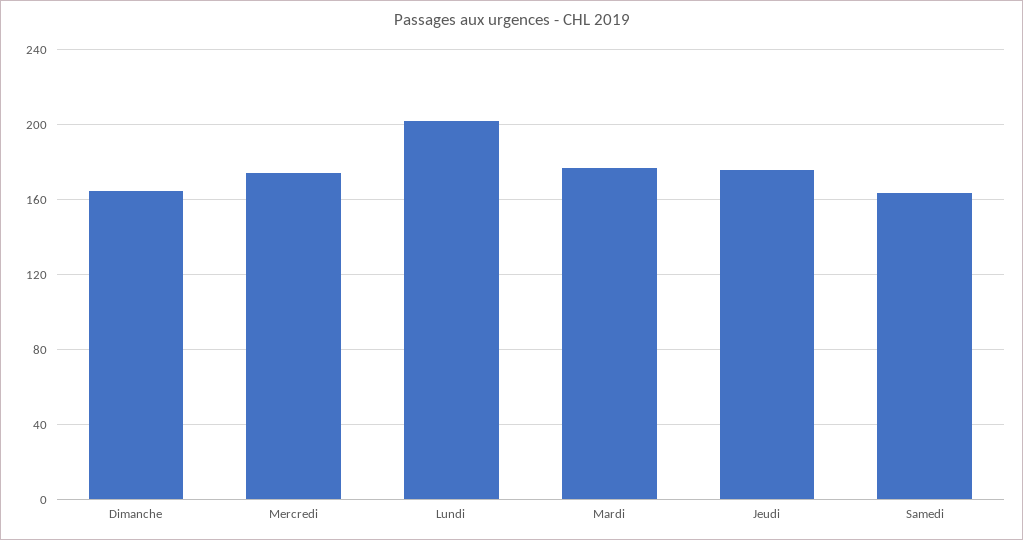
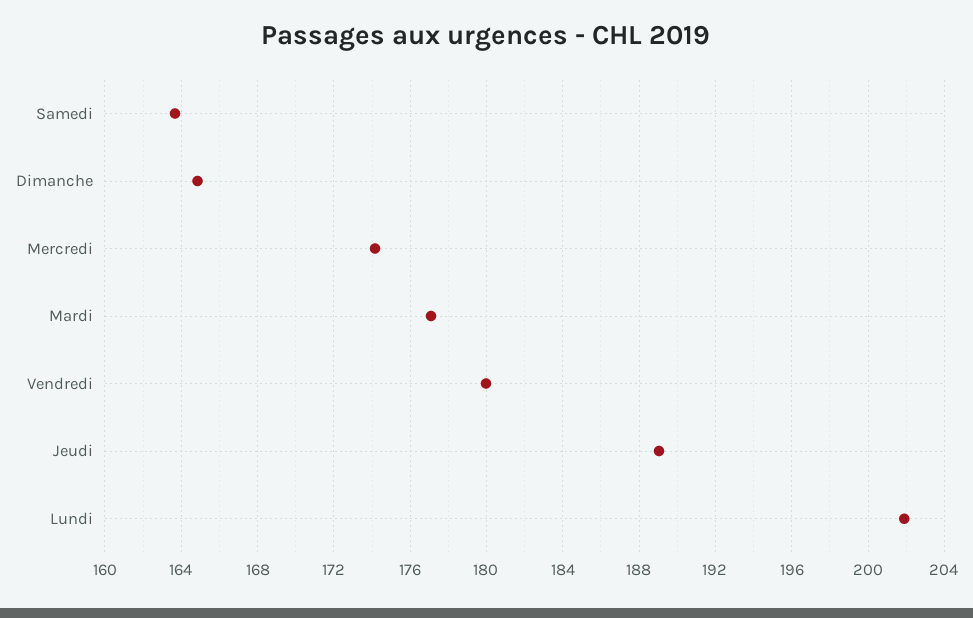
  {
    "Dimanche": 165,
    "Mercredi": 174,
    "Lundi": 202,
    "Mardi": 177,
-   "Jeudi": 175,
+   "Jeudi": 189,
-   "Samedi": 163.5
+   "Samedi": 163.5,
+   "Vendredi": 180
  }

